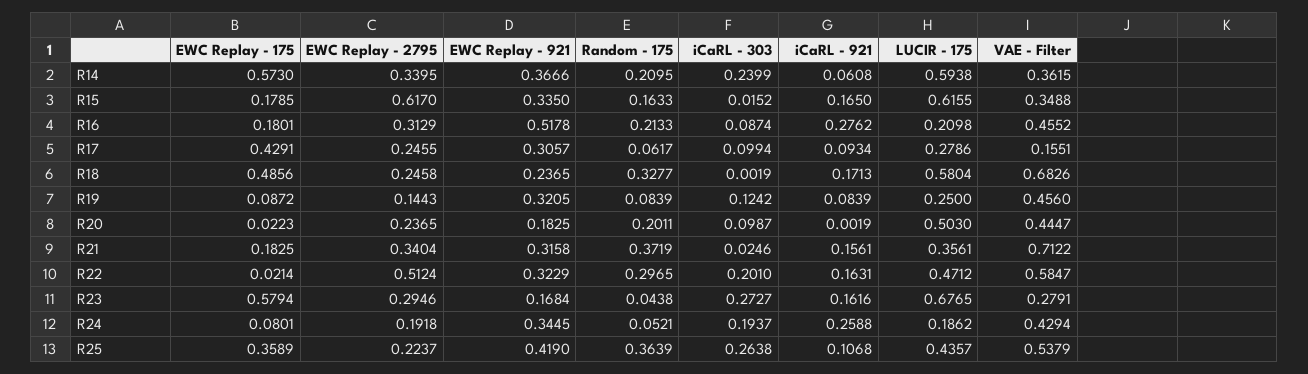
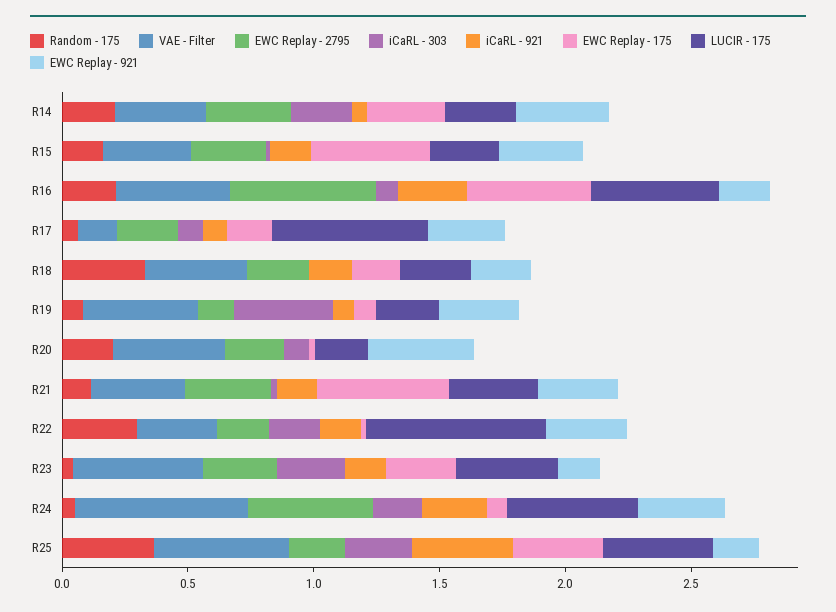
  {
    "EWC Replay - 175": {
-     "R14": 0.573,
+     "R14": 0.3,
-     "R15": 0.1785,
+     "R15": 0.5,
-     "R16": 0.1801,
+     "R16": 0.5,
-     "R17": 0.4291,
+     "R17": 0.2,
-     "R18": 0.4856,
+     "R18": 0.2,
      "R19": 0.0872,
      "R20": 0.0223,
-     "R21": 0.1825,
+     "R21": 0.5,
      "R22": 0.0214,
-     "R23": 0.5794,
+     "R23": 0.3,
      "R24": 0.0801,
      "R25": 0.3589
    },
    "EWC Replay - 2795": {
      "R14": 0.3395,
-     "R15": 0.617,
+     "R15": 0.3,
-     "R16": 0.3129,
+     "R16": 0.6,
      "R17": 0.2455,
      "R18": 0.2458,
      "R19": 0.1443,
      "R20": 0.2365,
      "R21": 0.3404,
-     "R22": 0.5124,
+     "R22": 0.2,
      "R23": 0.2946,
-     "R24": 0.1918,
+     "R24": 0.5,
      "R25": 0.2237
    },
    "EWC Replay - 921": {
      "R14": 0.3666,
      "R15": 0.335,
-     "R16": 0.5178,
+     "R16": 0.2,
      "R17": 0.3057,
      "R18": 0.2365,
      "R19": 0.3205,
-     "R20": 0.1825,
+     "R20": 0.4,
      "R21": 0.3158,
      "R22": 0.3229,
      "R23": 0.1684,
      "R24": 0.3445,
-     "R25": 0.419
+     "R25": 0.2
    },
    "Random - 175": {
      "R14": 0.2095,
      "R15": 0.1633,
      "R16": 0.2133,
      "R17": 0.0617,
      "R18": 0.3277,
      "R19": 0.0839,
      "R20": 0.2011,
-     "R21": 0.3719,
+     "R21": 0.1,
      "R22": 0.2965,
      "R23": 0.0438,
      "R24": 0.0521,
      "R25": 0.3639
    },
    "iCaRL - 303": {
      "R14": 0.2399,
      "R15": 0.0152,
      "R16": 0.0874,
      "R17": 0.0994,
      "R18": 0.0019,
-     "R19": 0.1242,
+     "R19": 0.4,
      "R20": 0.0987,
      "R21": 0.0246,
      "R22": 0.201,
      "R23": 0.2727,
      "R24": 0.1937,
      "R25": 0.2638
    },
    "iCaRL - 921": {
      "R14": 0.0608,
      "R15": 0.165,
      "R16": 0.2762,
      "R17": 0.0934,
      "R18": 0.1713,
      "R19": 0.0839,
      "R20": 0.0019,
      "R21": 0.1561,
      "R22": 0.1631,
      "R23": 0.1616,
      "R24": 0.2588,
-     "R25": 0.1068
+     "R25": 0.4
    },
    "LUCIR - 175": {
-     "R14": 0.5938,
+     "R14": 0.3,
-     "R15": 0.6155,
+     "R15": 0.3,
-     "R16": 0.2098,
+     "R16": 0.5,
-     "R17": 0.2786,
+     "R17": 0.6,
-     "R18": 0.5804,
+     "R18": 0.3,
      "R19": 0.25,
-     "R20": 0.503,
+     "R20": 0.2,
      "R21": 0.3561,
-     "R22": 0.4712,
+     "R22": 0.7,
-     "R23": 0.6765,
+     "R23": 0.4,
-     "R24": 0.1862,
+     "R24": 0.5,
      "R25": 0.4357
    },
    "VAE - Filter": {
      "R14": 0.3615,
      "R15": 0.3488,
      "R16": 0.4552,
      "R17": 0.1551,
-     "R18": 0.6826,
+     "R18": 0.4,
      "R19": 0.456,
      "R20": 0.4447,
-     "R21": 0.7122,
+     "R21": 0.4,
-     "R22": 0.5847,
+     "R22": 0.3,
-     "R23": 0.2791,
+     "R23": 0.5,
-     "R24": 0.4294,
+     "R24": 0.7,
      "R25": 0.5379
    }
  }

